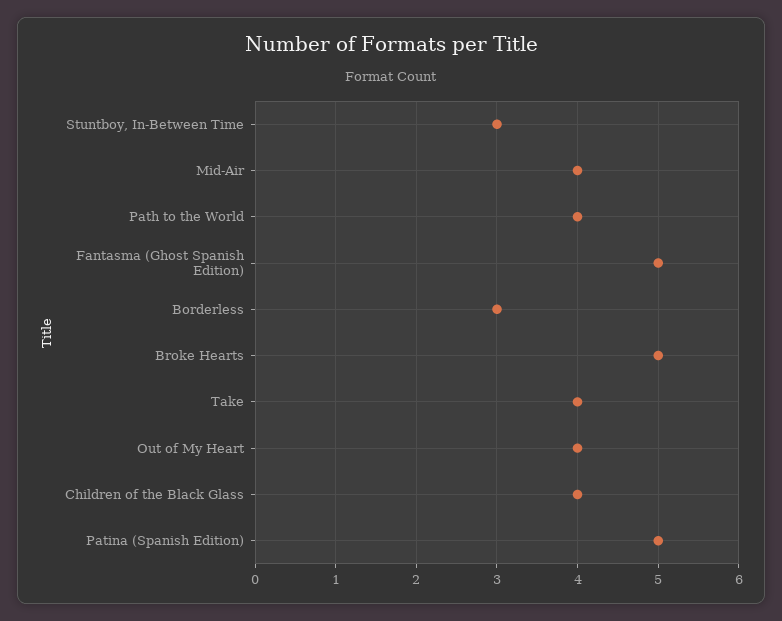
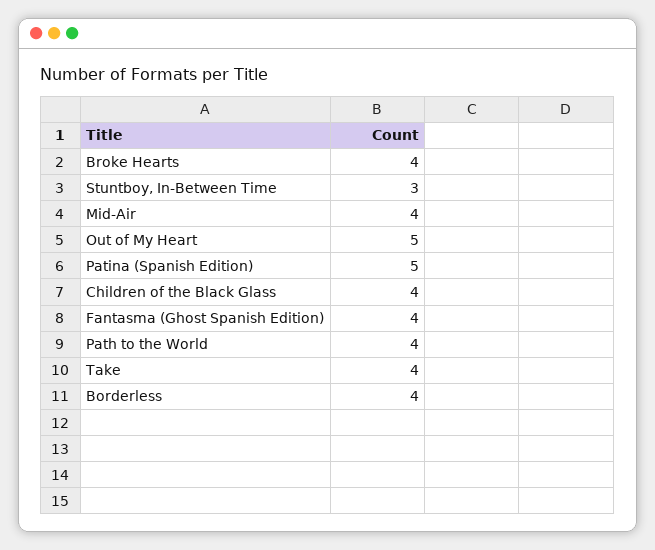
  {
    "Stuntboy, In-Between Time": 3,
    "Mid-Air": 4,
    "Path to the World": 4,
-   "Fantasma (Ghost Spanish Edition)": 5,
+   "Fantasma (Ghost Spanish Edition)": 4,
-   "Borderless": 3,
+   "Borderless": 4,
-   "Broke Hearts": 5,
+   "Broke Hearts": 4,
    "Take": 4,
-   "Out of My Heart": 4,
+   "Out of My Heart": 5,
    "Children of the Black Glass": 4,
    "Patina (Spanish Edition)": 5
  }

